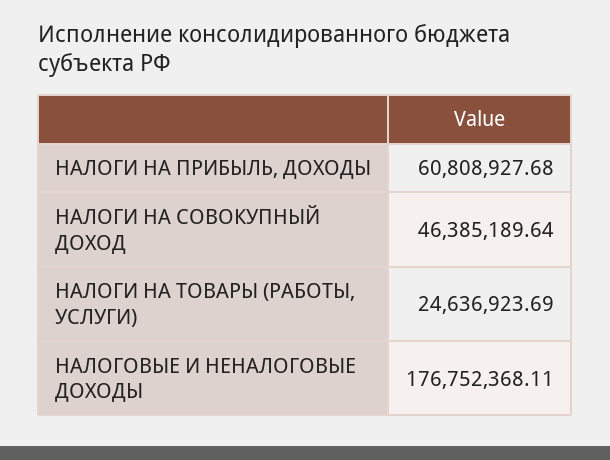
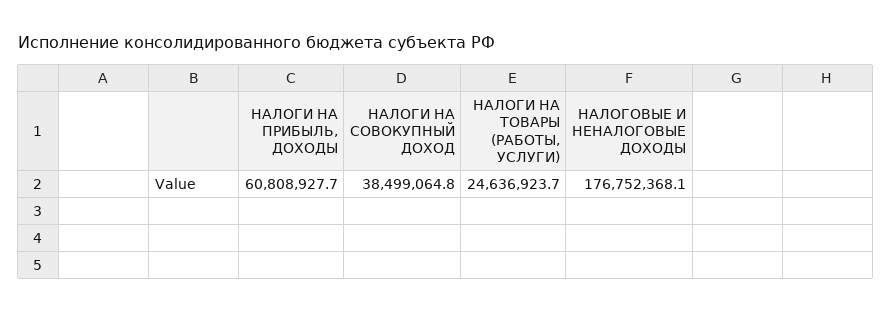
  {
    "НАЛОГИ НА ПРИБЫЛЬ, ДОХОДЫ": 60808927.68,
-   "НАЛОГИ НА СОВОКУПНЫЙ ДОХОД": 46385189.64,
+   "НАЛОГИ НА СОВОКУПНЫЙ ДОХОД": 38499064.8,
    "НАЛОГИ НА ТОВАРЫ (РАБОТЫ, УСЛУГИ)": 24636923.69,
    "НАЛОГОВЫЕ И НЕНАЛОГОВЫЕ ДОХОДЫ": 176752368.11
  }

